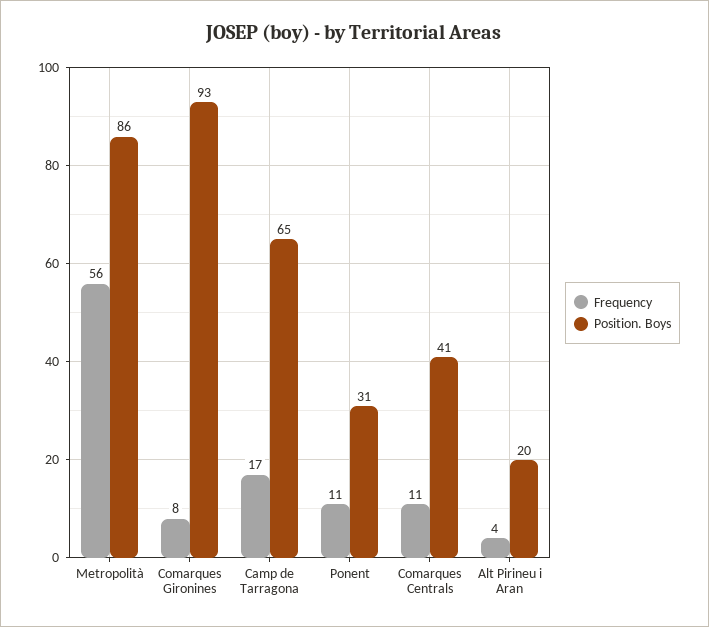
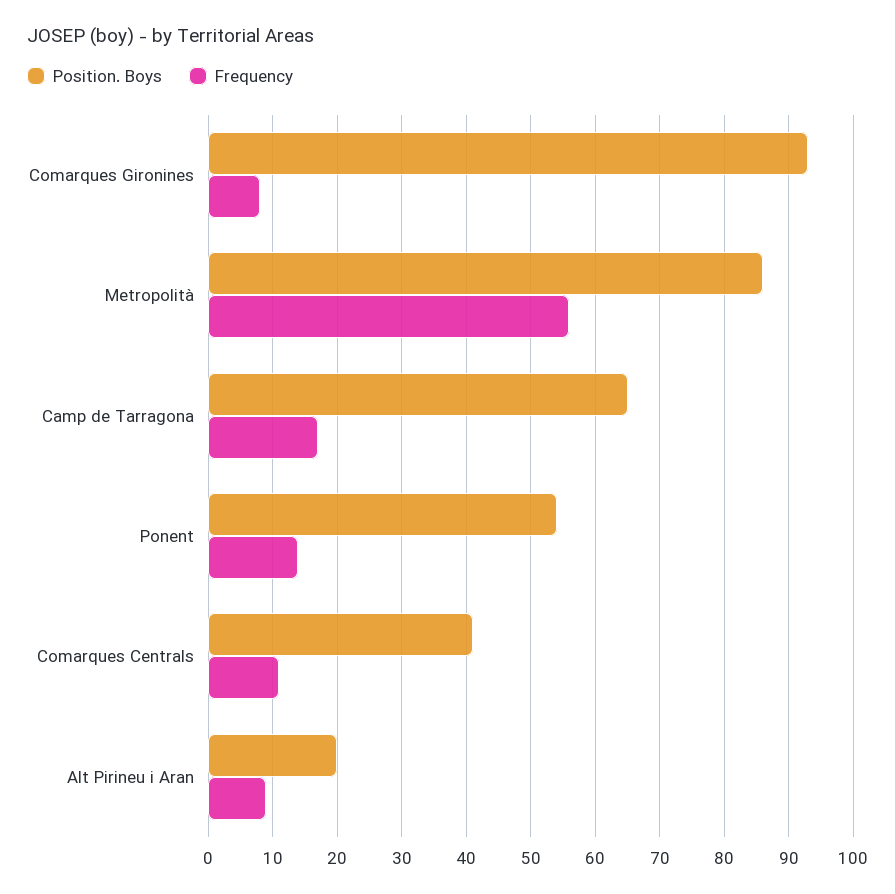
  {
    "Frequency": {
      "Metropolità": 56,
      "Comarques Gironines": 8,
      "Camp de Tarragona": 17,
-     "Ponent": 11,
+     "Ponent": 14,
      "Comarques Centrals": 11,
-     "Alt Pirineu i Aran": 4
+     "Alt Pirineu i Aran": 9
    },
    "Position. Boys": {
      "Metropolità": 86,
      "Comarques Gironines": 93,
      "Camp de Tarragona": 65,
-     "Ponent": 31,
+     "Ponent": 54,
      "Comarques Centrals": 41,
      "Alt Pirineu i Aran": 20
    }
  }

